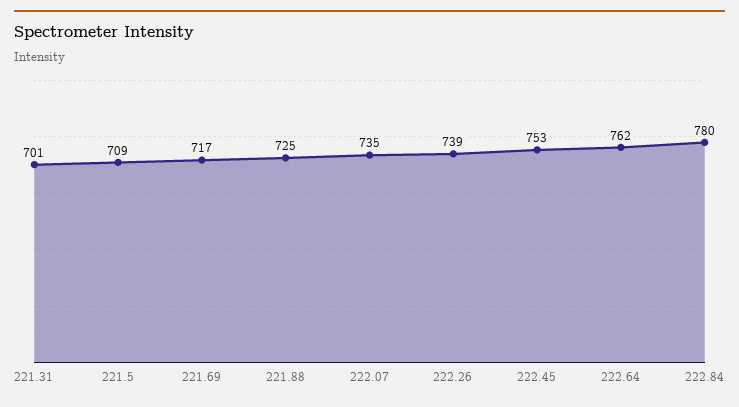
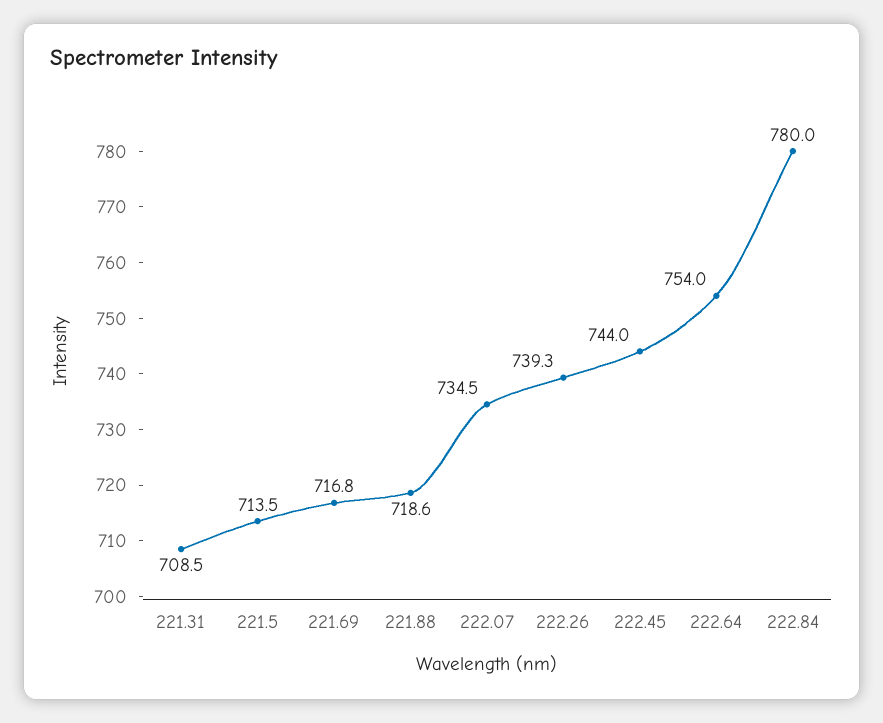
  {
-   "221.31": 701,
+   "221.31": 708.5,
-   "221.5": 709,
+   "221.5": 713.5,
    "221.69": 716.8,
-   "221.88": 725,
+   "221.88": 718.6,
    "222.07": 734.5,
    "222.26": 739.3,
-   "222.45": 753,
+   "222.45": 744,
-   "222.64": 762,
+   "222.64": 754,
    "222.84": 780
  }

